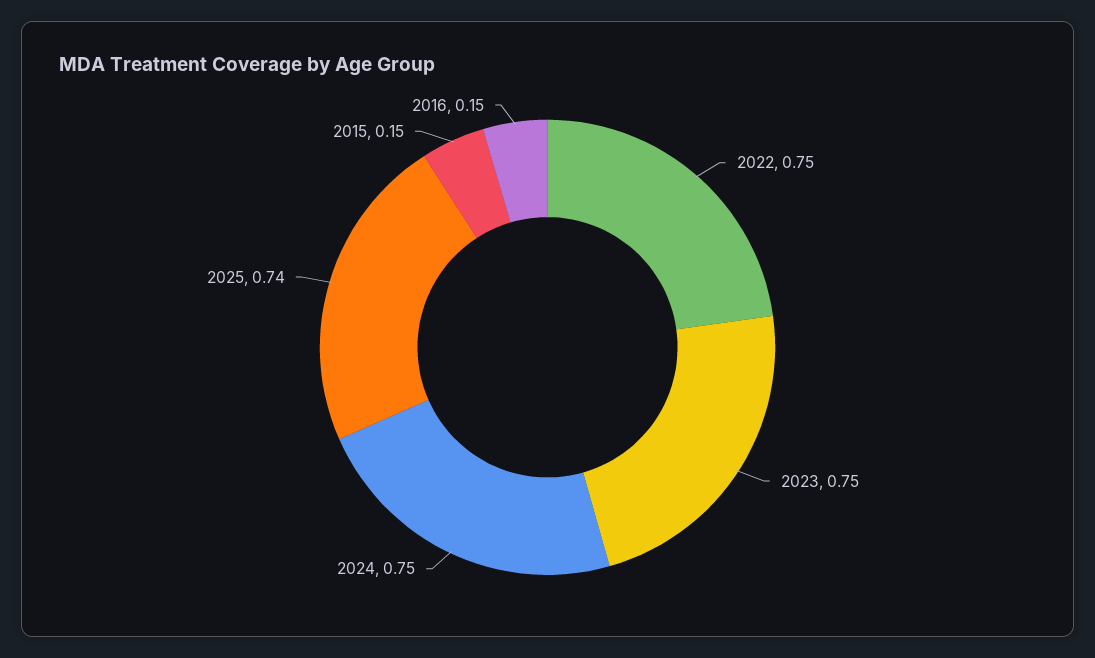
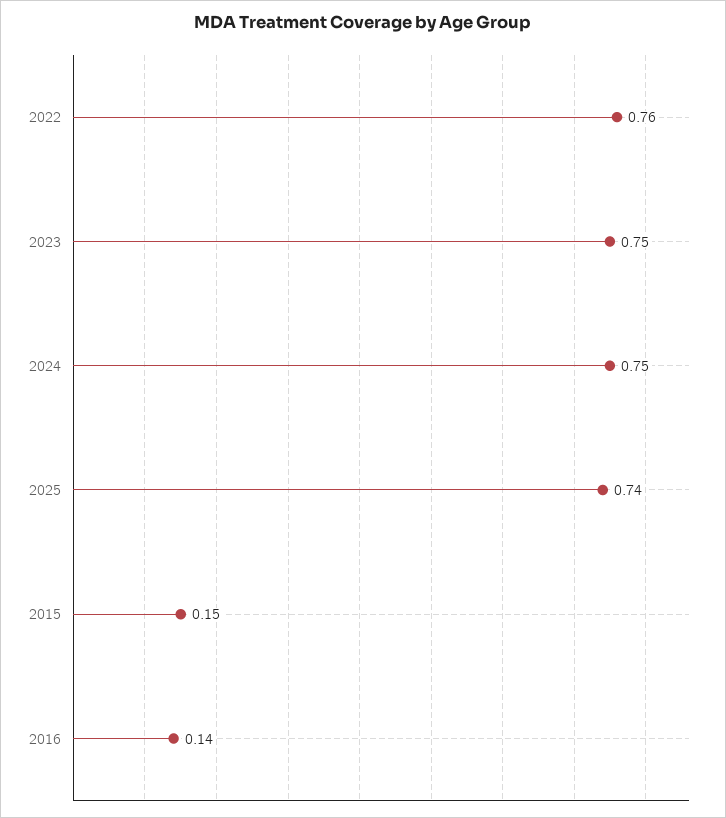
  {
-   "2022": 0.75,
+   "2022": 0.76,
    "2023": 0.75,
    "2024": 0.75,
    "2025": 0.74,
    "2015": 0.15,
-   "2016": 0.15
+   "2016": 0.14
  }

